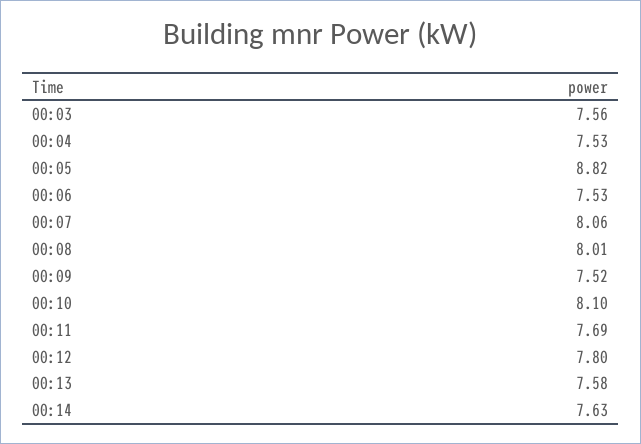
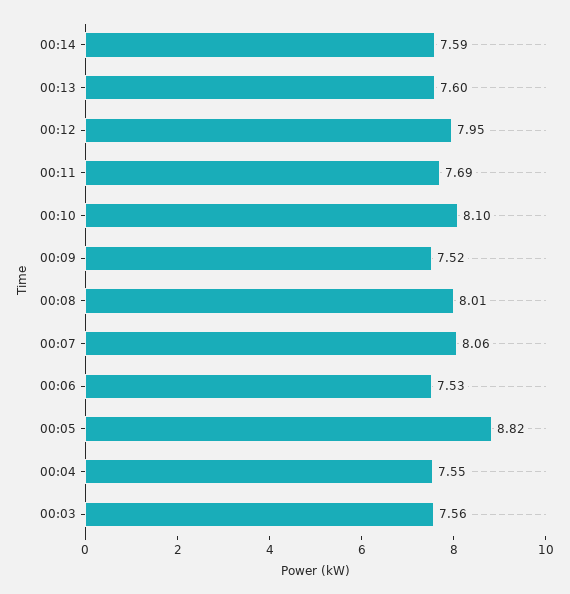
  {
    "00:03": 7.56,
-   "00:04": 7.53,
+   "00:04": 7.55,
    "00:05": 8.82,
    "00:06": 7.53,
    "00:07": 8.06,
    "00:08": 8.01,
    "00:09": 7.52,
    "00:10": 8.1,
    "00:11": 7.69,
-   "00:12": 7.8,
+   "00:12": 7.95,
-   "00:13": 7.58,
+   "00:13": 7.6,
-   "00:14": 7.63
+   "00:14": 7.59
  }

